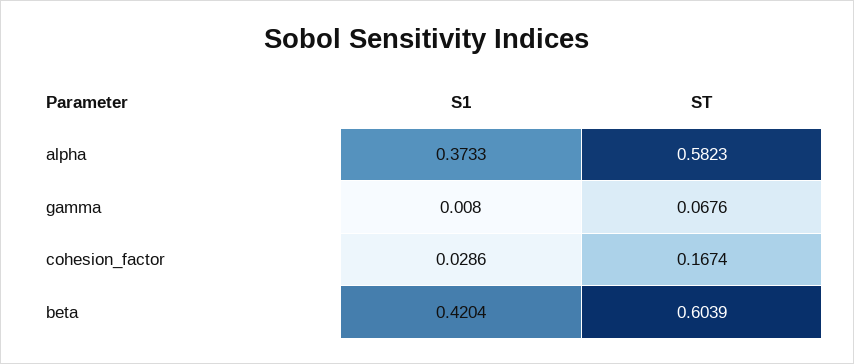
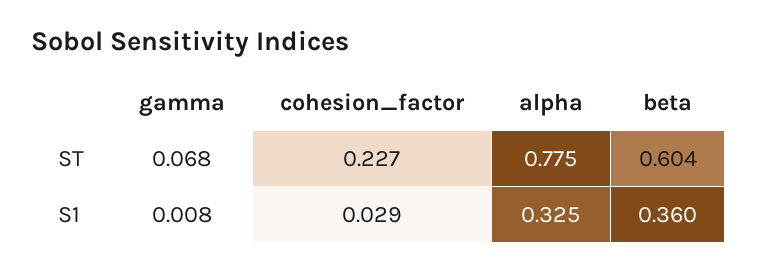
  {
    "S1": {
-     "alpha": 0.3733,
+     "alpha": 0.325,
      "gamma": 0.008,
      "cohesion_factor": 0.0286,
-     "beta": 0.4204
+     "beta": 0.36
    },
    "ST": {
-     "alpha": 0.5823,
+     "alpha": 0.775,
      "gamma": 0.0676,
-     "cohesion_factor": 0.1674,
+     "cohesion_factor": 0.227,
      "beta": 0.6039
    }
  }

